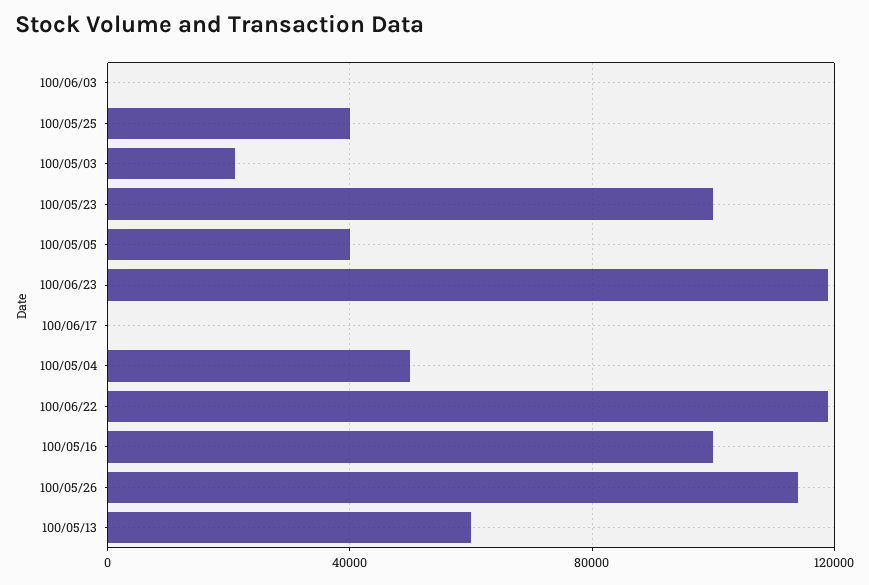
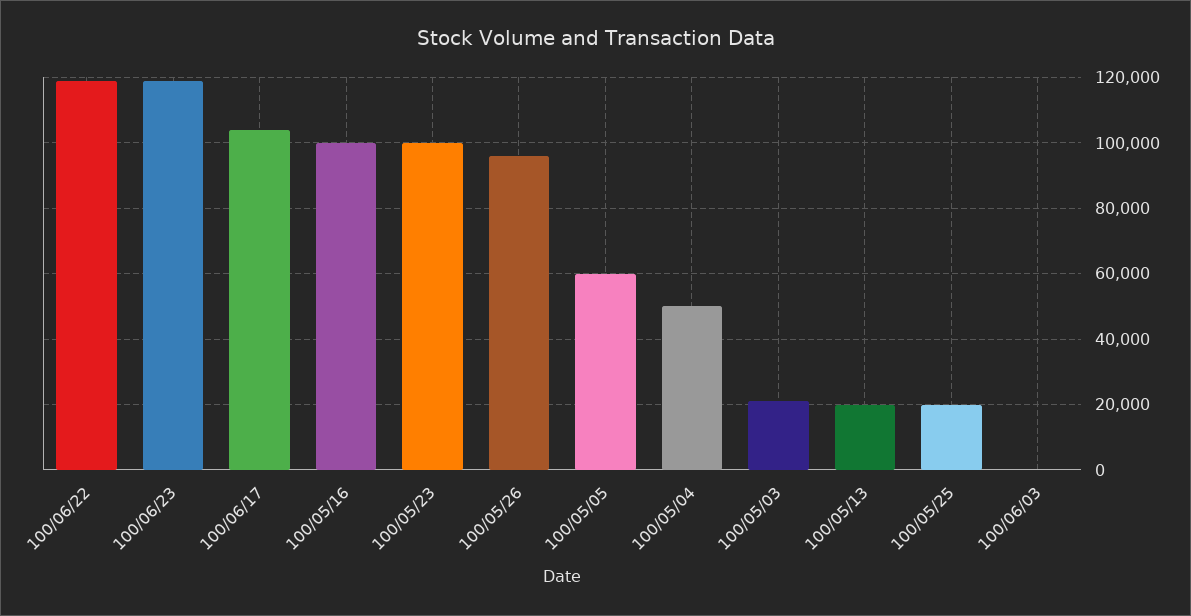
  {
    "100/06/03": 0,
-   "100/05/25": 40000,
+   "100/05/25": 20000,
    "100/05/03": 22000,
    "100/05/23": 100000,
-   "100/05/05": 40000,
+   "100/05/05": 60000,
    "100/06/23": 120000,
-   "100/06/17": 0,
+   "100/06/17": 104000,
    "100/05/04": 50000,
    "100/06/22": 120000,
    "100/05/16": 100000,
-   "100/05/26": 115000,
+   "100/05/26": 96000,
-   "100/05/13": 60000
+   "100/05/13": 20000
  }

